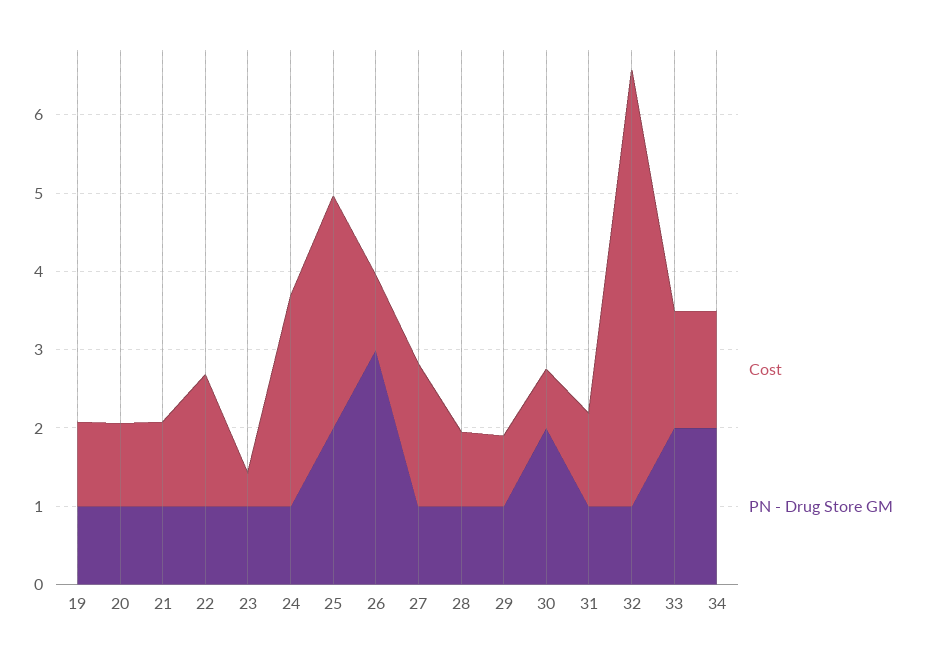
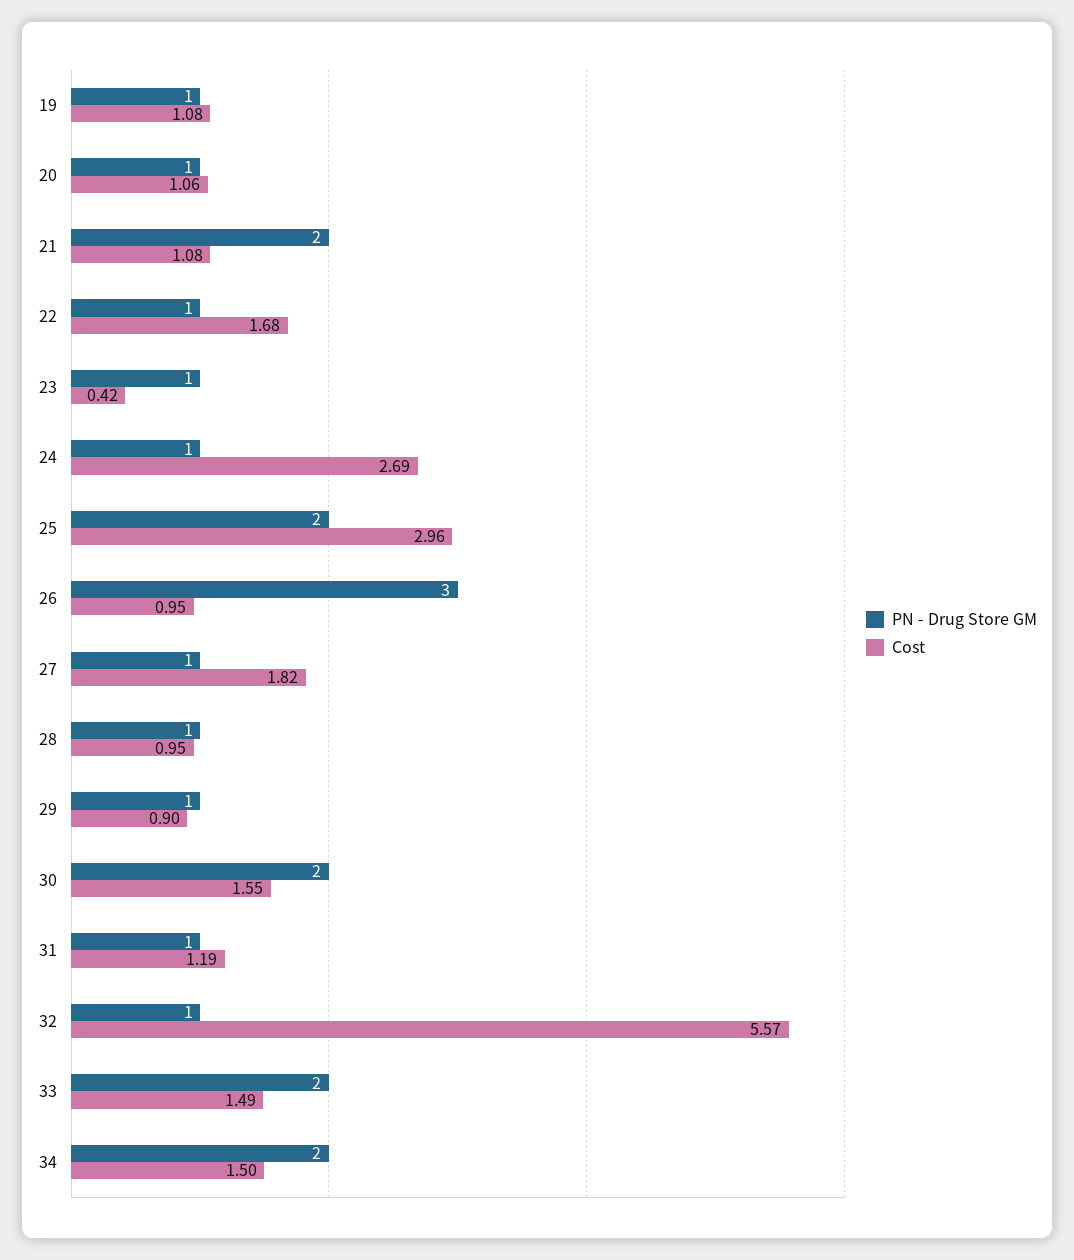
  {
    "Cost": {
      "19": 1.08,
      "20": 1.06,
      "21": 1.08,
      "22": 1.68,
      "23": 0.42,
      "24": 2.69,
      "25": 2.96,
      "26": 0.95,
      "27": 1.82,
      "28": 0.95,
      "29": 0.9,
-     "30": 0.8,
+     "30": 1.55,
      "31": 1.19,
      "32": 5.57,
      "33": 1.49,
      "34": 1.5
    },
    "PN - Drug Store GM": {
      "19": 1,
      "20": 1,
-     "21": 1,
+     "21": 2,
      "22": 1,
      "23": 1,
      "24": 1,
      "25": 2,
      "26": 3,
      "27": 1,
      "28": 1,
      "29": 1,
      "30": 2,
      "31": 1,
      "32": 1,
      "33": 2,
      "34": 2
    }
  }

